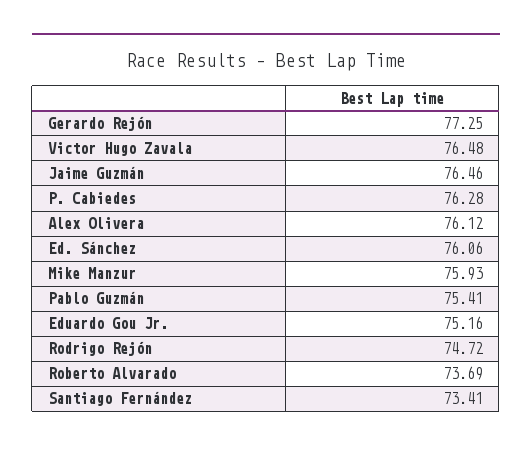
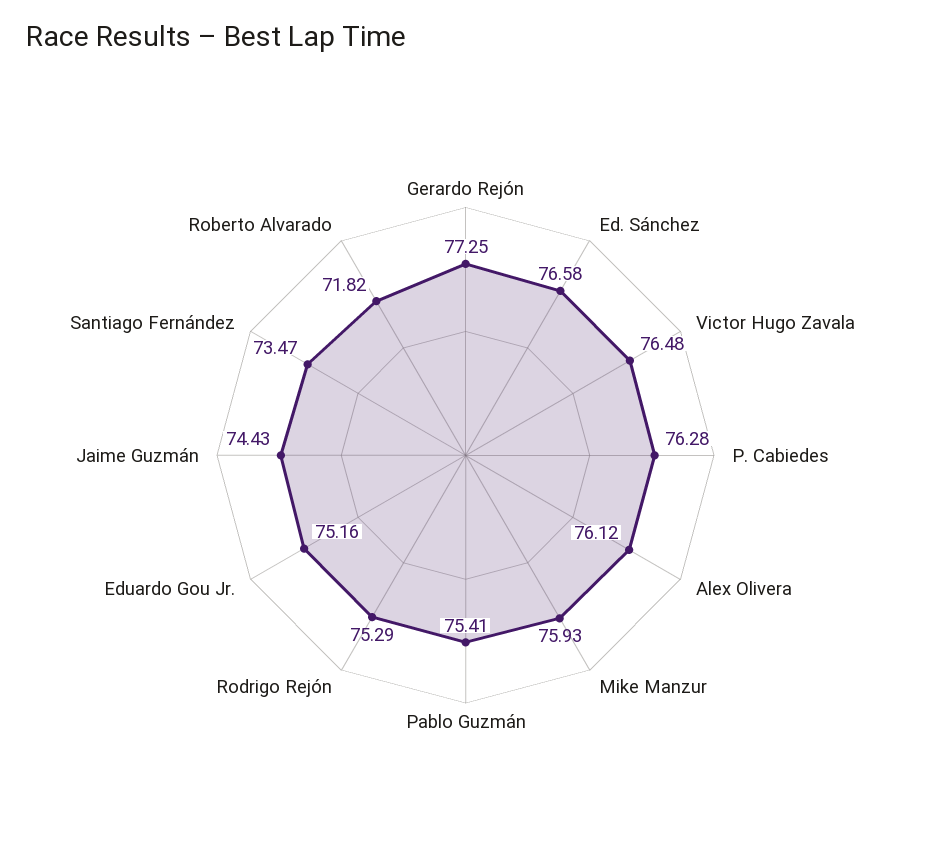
  {
    "Gerardo Rejón": 77.25,
    "Victor Hugo Zavala": 76.48,
-   "Jaime Guzmán": 76.46,
+   "Jaime Guzmán": 74.43,
    "P. Cabiedes": 76.28,
    "Alex Olivera": 76.12,
-   "Ed. Sánchez": 76.06,
+   "Ed. Sánchez": 76.58,
    "Mike Manzur": 75.93,
    "Pablo Guzmán": 75.41,
    "Eduardo Gou Jr.": 75.16,
-   "Rodrigo Rejón": 74.72,
+   "Rodrigo Rejón": 75.29,
-   "Roberto Alvarado": 73.69,
+   "Roberto Alvarado": 71.82,
-   "Santiago Fernández": 73.41
+   "Santiago Fernández": 73.47
  }

